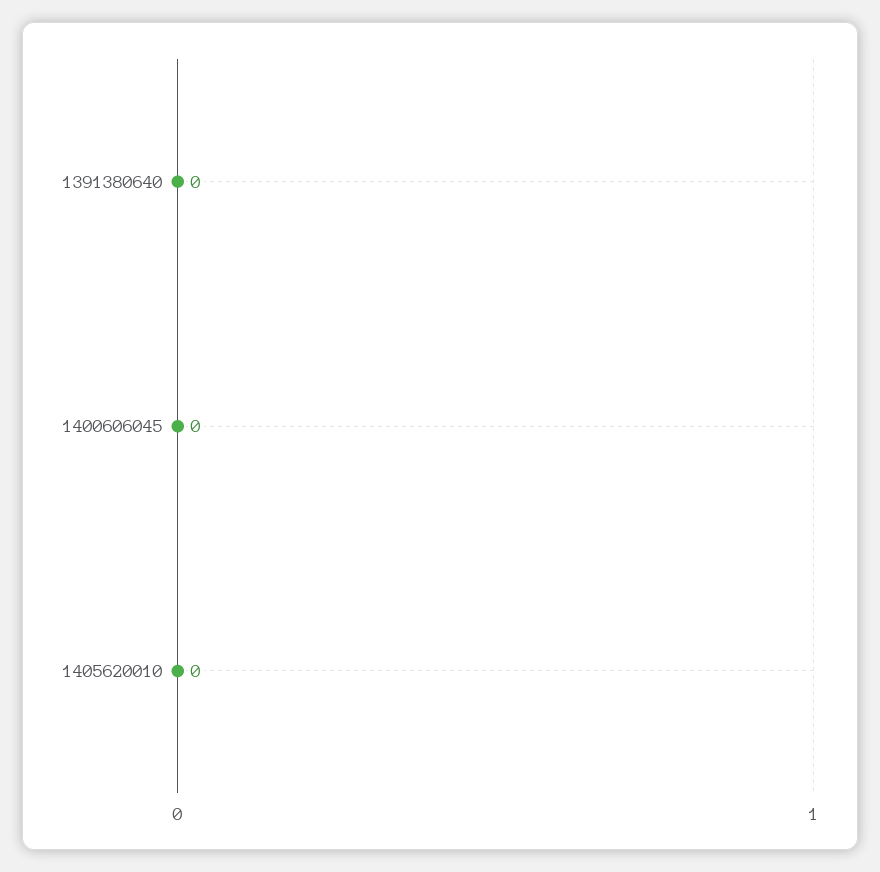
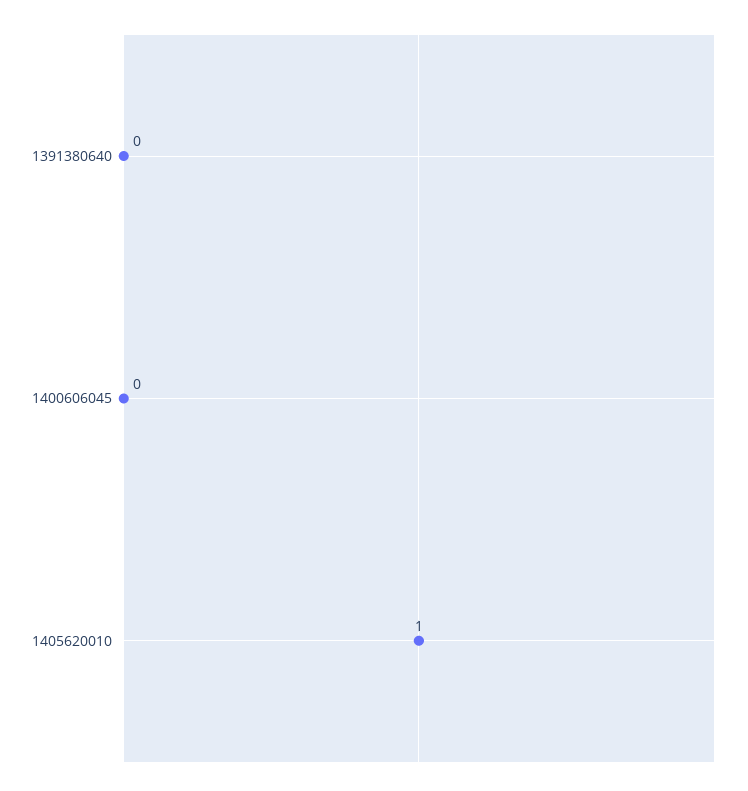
  {
    "1391380640": 0,
    "1400606045": 0,
-   "1405620010": 0
+   "1405620010": 1
  }

